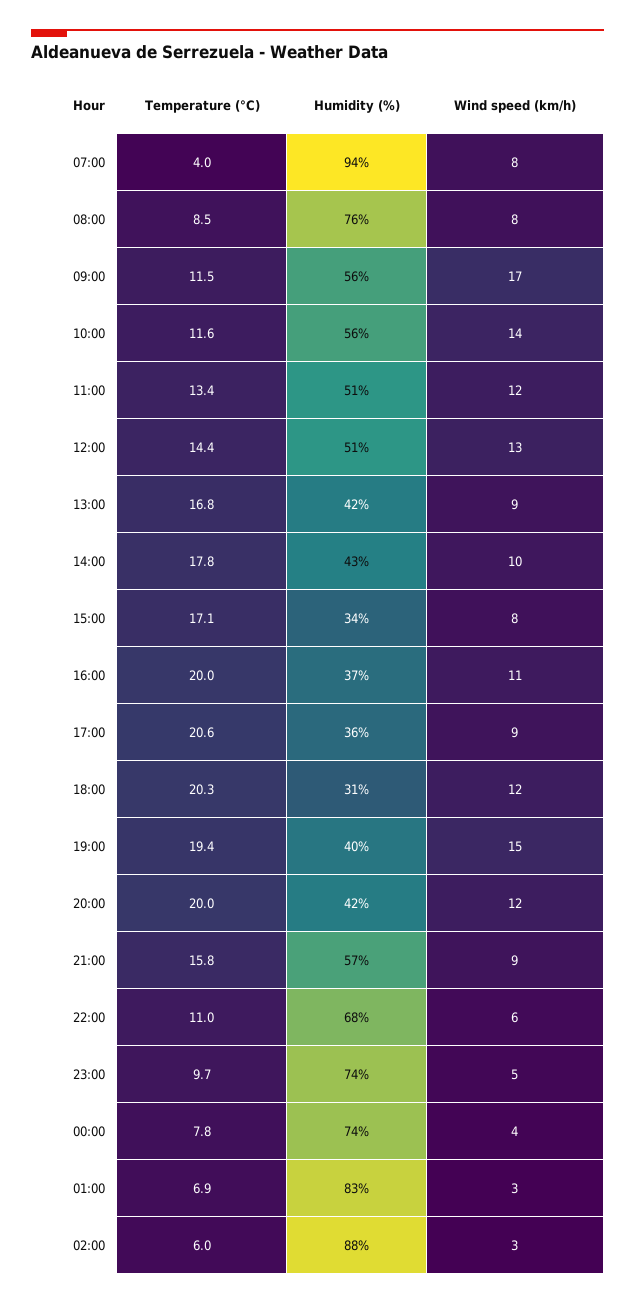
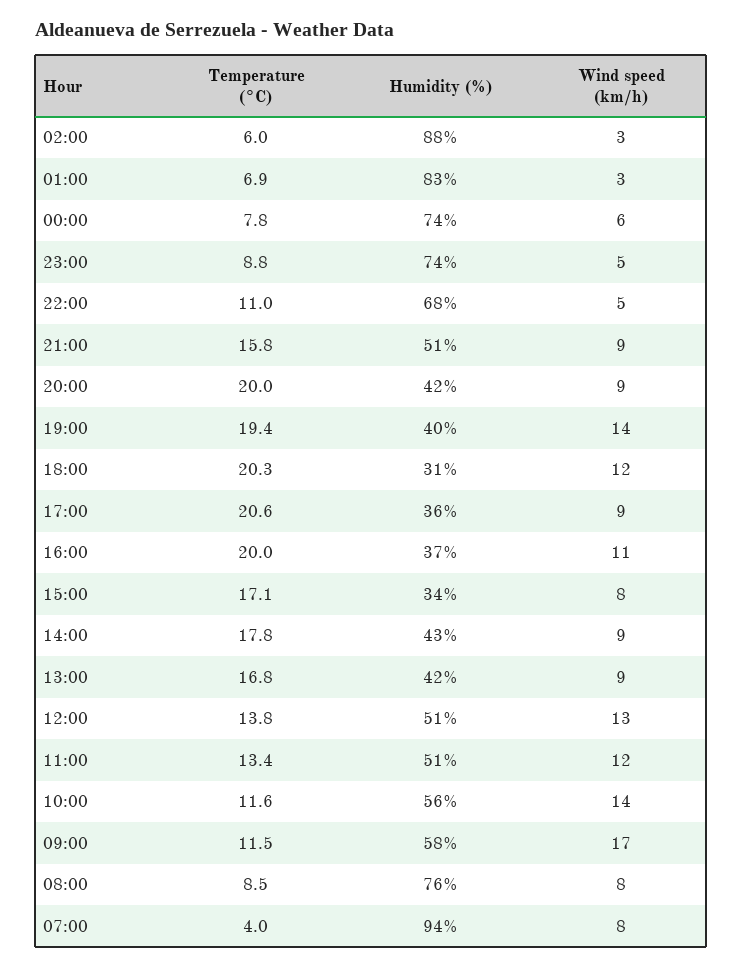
  {
    "Temperature (°C)": {
      "07:00": 4,
      "08:00": 8.5,
      "09:00": 11.5,
      "10:00": 11.6,
      "11:00": 13.4,
-     "12:00": 14.4,
+     "12:00": 13.8,
      "13:00": 16.8,
      "14:00": 17.8,
      "15:00": 17.1,
      "16:00": 20,
      "17:00": 20.6,
      "18:00": 20.3,
      "19:00": 19.4,
      "20:00": 20,
      "21:00": 15.8,
      "22:00": 11,
-     "23:00": 9.7,
+     "23:00": 8.8,
      "00:00": 7.8,
      "01:00": 6.9,
      "02:00": 6
    },
    "Humidity (%)": {
      "07:00": 94,
      "08:00": 76,
-     "09:00": 56,
+     "09:00": 58,
      "10:00": 56,
      "11:00": 51,
      "12:00": 51,
      "13:00": 42,
      "14:00": 43,
      "15:00": 34,
      "16:00": 37,
      "17:00": 36,
      "18:00": 31,
      "19:00": 40,
      "20:00": 42,
-     "21:00": 57,
+     "21:00": 51,
      "22:00": 68,
      "23:00": 74,
      "00:00": 74,
      "01:00": 83,
      "02:00": 88
    },
    "Wind speed (km/h)": {
      "07:00": 8,
      "08:00": 8,
      "09:00": 17,
      "10:00": 14,
      "11:00": 12,
      "12:00": 13,
      "13:00": 9,
-     "14:00": 10,
+     "14:00": 9,
      "15:00": 8,
      "16:00": 11,
      "17:00": 9,
      "18:00": 12,
-     "19:00": 15,
+     "19:00": 14,
-     "20:00": 12,
+     "20:00": 9,
      "21:00": 9,
-     "22:00": 6,
+     "22:00": 5,
      "23:00": 5,
-     "00:00": 4,
+     "00:00": 6,
      "01:00": 3,
      "02:00": 3
    }
  }

